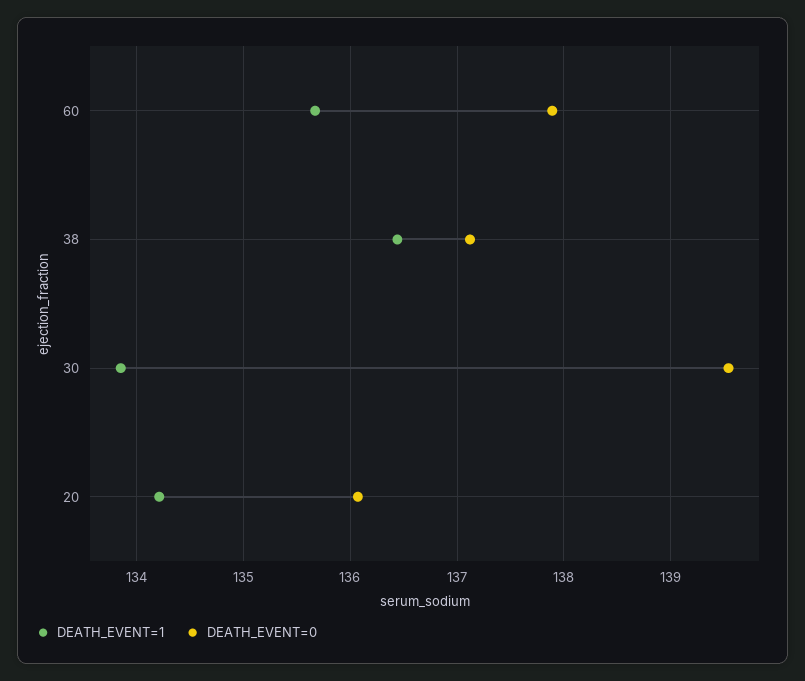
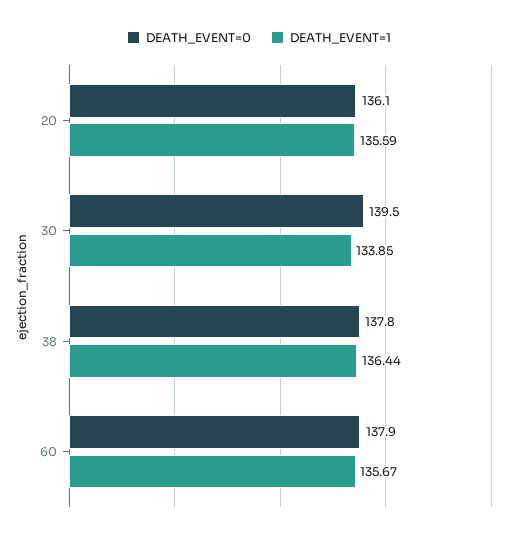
  {
    "DEATH_EVENT=1": {
      "60": 135.67,
      "38": 136.44,
      "30": 133.85,
-     "20": 134.2
+     "20": 135.59
    },
    "DEATH_EVENT=0": {
      "60": 137.9,
-     "38": 137.1,
+     "38": 137.8,
      "30": 139.5,
      "20": 136.1
    }
  }

